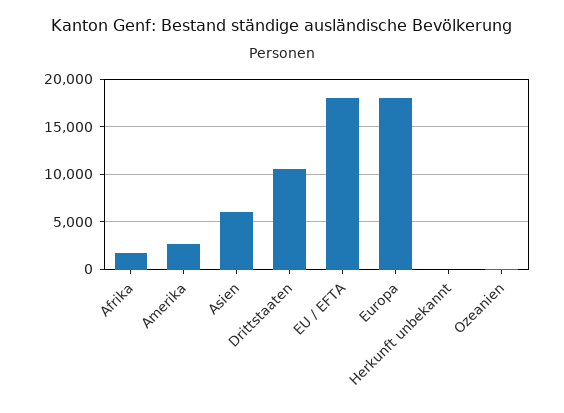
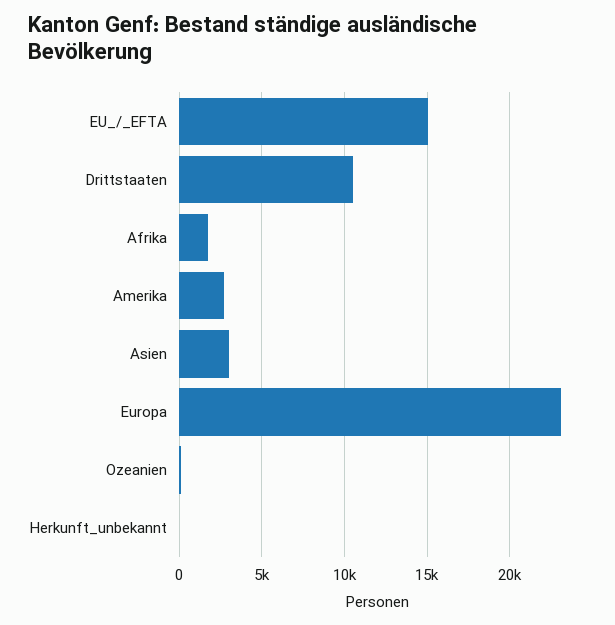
  {
    "Afrika": 1500,
    "Amerika": 2500,
-   "Asien": 6000,
+   "Asien": 3000,
    "Drittstaaten": 10500,
-   "EU / EFTA": 18000,
+   "EU / EFTA": 15000,
-   "Europa": 18000,
+   "Europa": 23000,
    "Herkunft unbekannt": 0,
    "Ozeanien": 0
  }

